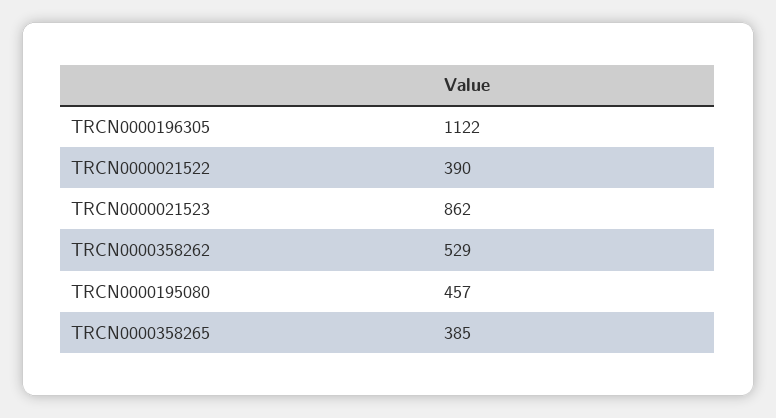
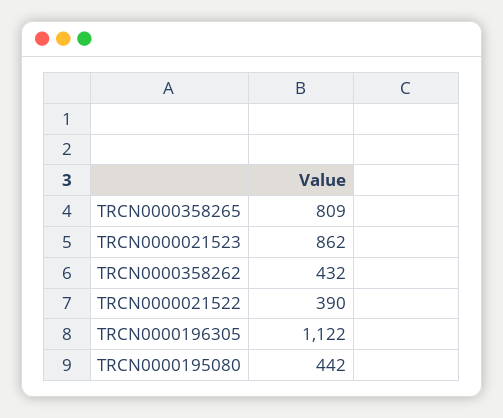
  {
    "TRCN0000196305": 1122,
    "TRCN0000021522": 390,
    "TRCN0000021523": 862,
-   "TRCN0000358262": 529,
+   "TRCN0000358262": 432,
-   "TRCN0000195080": 457,
+   "TRCN0000195080": 442,
-   "TRCN0000358265": 385
+   "TRCN0000358265": 809
  }

